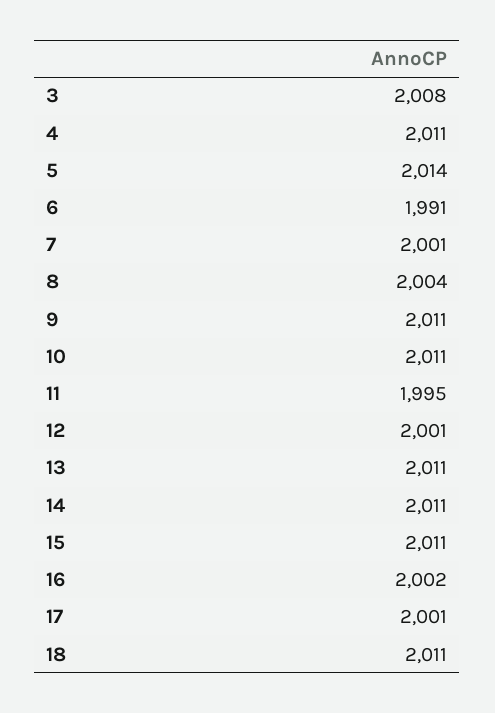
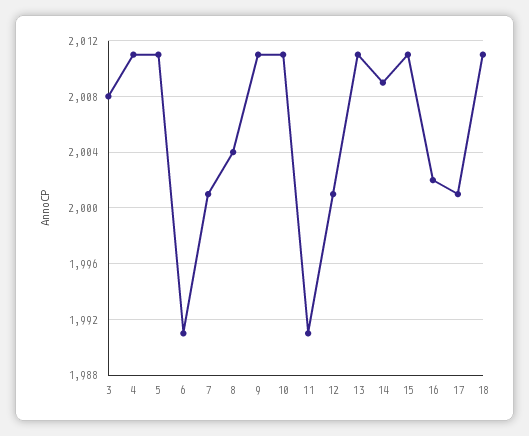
  {
    "3": 2008,
    "4": 2011,
-   "5": 2014,
+   "5": 2011,
    "6": 1991,
    "7": 2001,
    "8": 2004,
    "9": 2011,
    "10": 2011,
-   "11": 1995,
+   "11": 1991,
    "12": 2001,
    "13": 2011,
-   "14": 2011,
+   "14": 2009,
    "15": 2011,
    "16": 2002,
    "17": 2001,
    "18": 2011
  }

